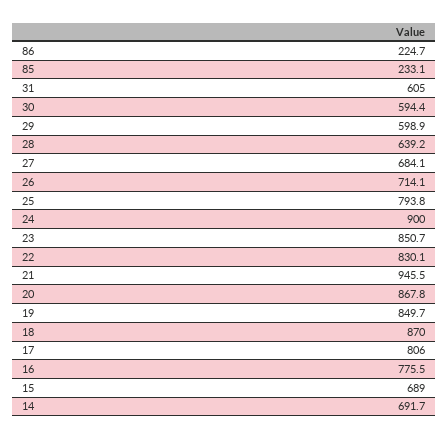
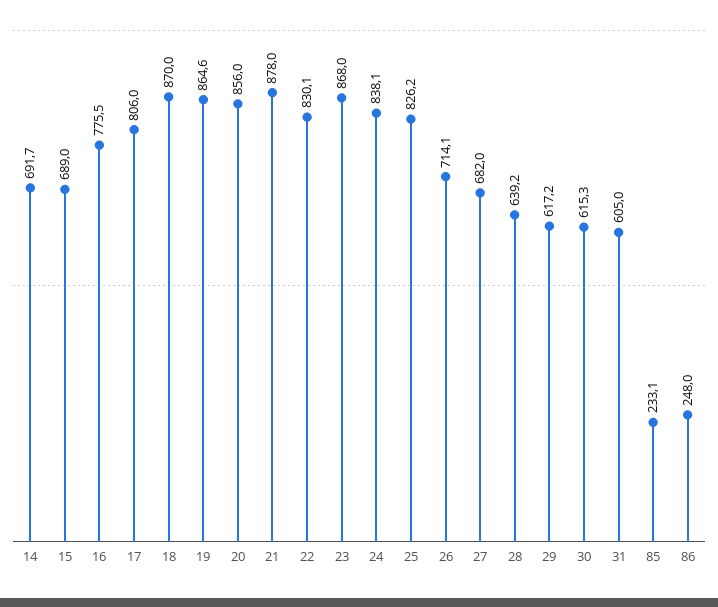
  {
-   "86": 224.7,
+   "86": 248,
    "85": 233.1,
    "31": 605,
-   "30": 594.4,
+   "30": 615.3,
-   "29": 598.9,
+   "29": 617.2,
    "28": 639.2,
-   "27": 684.1,
+   "27": 682,
    "26": 714.1,
-   "25": 793.8,
+   "25": 826.2,
-   "24": 900,
+   "24": 838.1,
-   "23": 850.7,
+   "23": 868,
    "22": 830.1,
-   "21": 945.5,
+   "21": 878,
-   "20": 867.8,
+   "20": 856,
-   "19": 849.7,
+   "19": 864.6,
    "18": 870,
    "17": 806,
    "16": 775.5,
    "15": 689,
    "14": 691.7
  }

